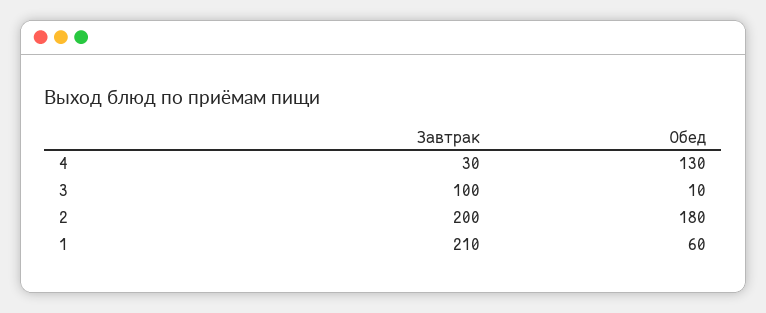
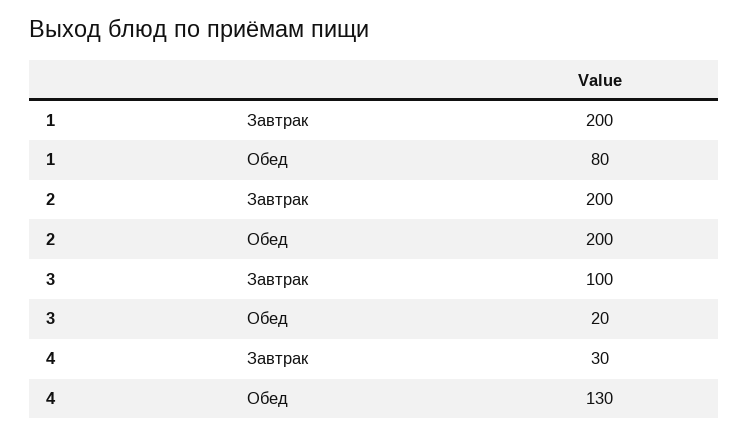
  {
    "Завтрак": {
      "4": 30,
      "3": 100,
      "2": 200,
-     "1": 210
+     "1": 200
    },
    "Обед": {
      "4": 130,
-     "3": 10,
+     "3": 20,
-     "2": 180,
+     "2": 200,
-     "1": 60
+     "1": 80
    }
  }

